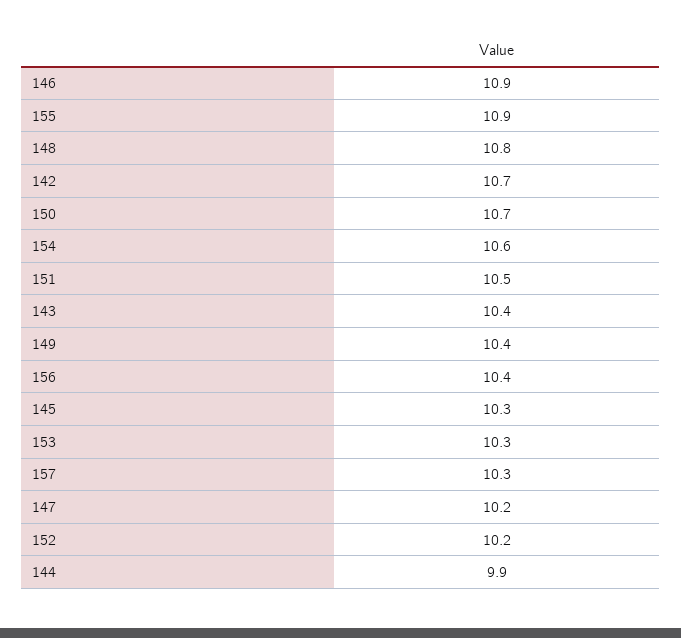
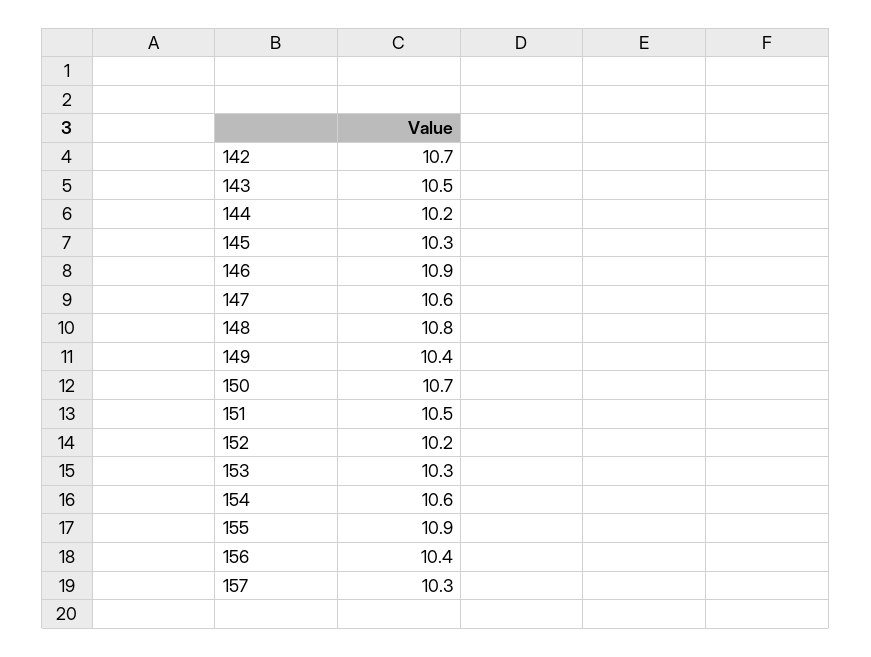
  {
    "146": 10.9,
    "155": 10.9,
    "148": 10.8,
    "142": 10.7,
    "150": 10.7,
    "154": 10.6,
    "151": 10.5,
-   "143": 10.4,
+   "143": 10.5,
    "149": 10.4,
    "156": 10.4,
    "145": 10.3,
    "153": 10.3,
    "157": 10.3,
-   "147": 10.2,
+   "147": 10.6,
    "152": 10.2,
-   "144": 9.9
+   "144": 10.2
  }

